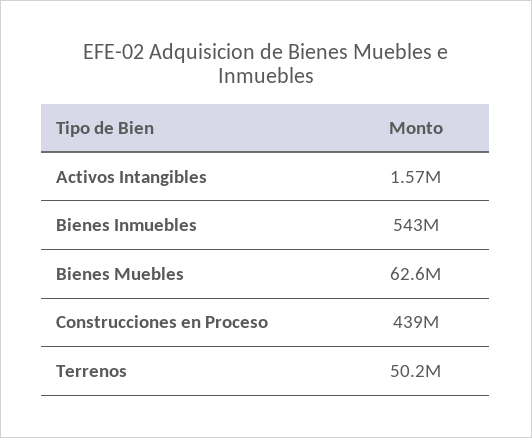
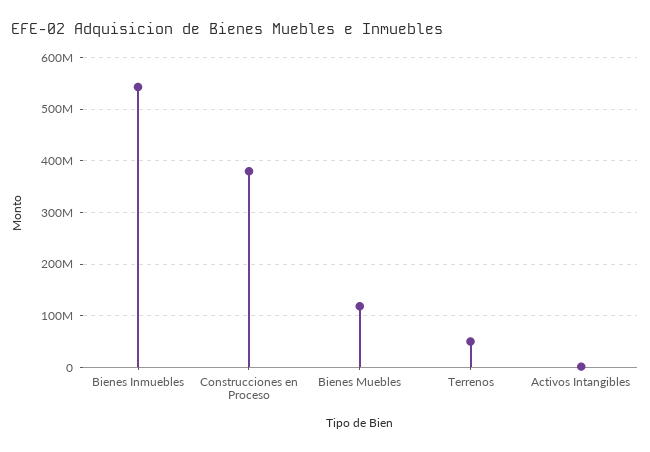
  {
    "Activos Intangibles": 1570000,
    "Bienes Inmuebles": 543000000,
-   "Bienes Muebles": 62600000,
+   "Bienes Muebles": 120000000,
-   "Construcciones en Proceso": 439000000,
+   "Construcciones en Proceso": 380000000,
    "Terrenos": 50200000
  }

